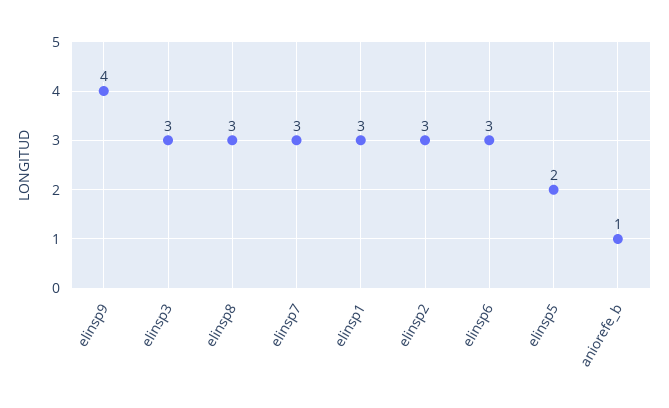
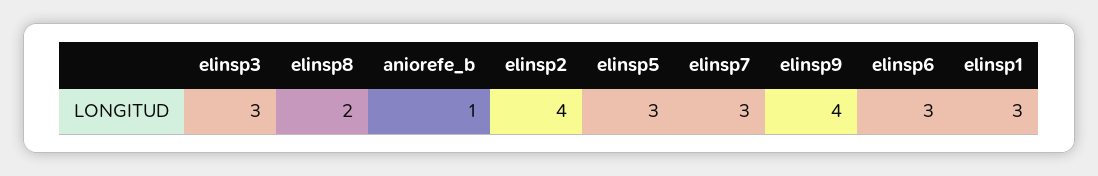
  {
    "elinsp9": 4,
    "elinsp3": 3,
-   "elinsp8": 3,
+   "elinsp8": 2,
    "elinsp7": 3,
    "elinsp1": 3,
-   "elinsp2": 3,
+   "elinsp2": 4,
    "elinsp6": 3,
-   "elinsp5": 2,
+   "elinsp5": 3,
    "aniorefe_b": 1
  }

